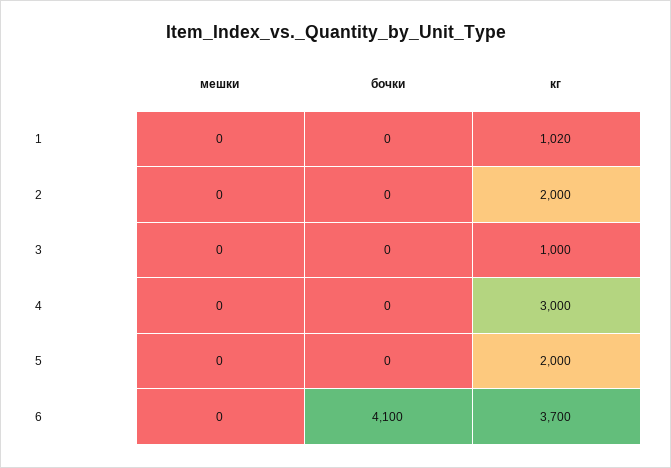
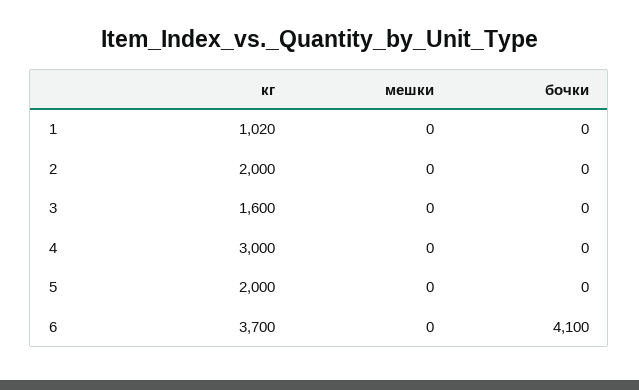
  {
    "мешки": {
      "1": 0,
      "2": 0,
      "3": 0,
      "4": 0,
      "5": 0,
      "6": 0
    },
    "бочки": {
      "1": 0,
      "2": 0,
      "3": 0,
      "4": 0,
      "5": 0,
      "6": 4100
    },
    "кг": {
      "1": 1020,
      "2": 2000,
-     "3": 1000,
+     "3": 1600,
      "4": 3000,
      "5": 2000,
      "6": 3700
    }
  }

